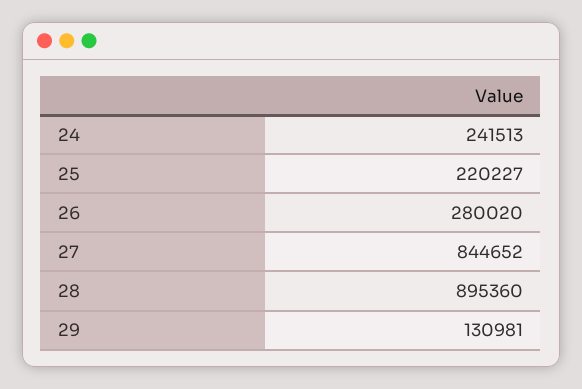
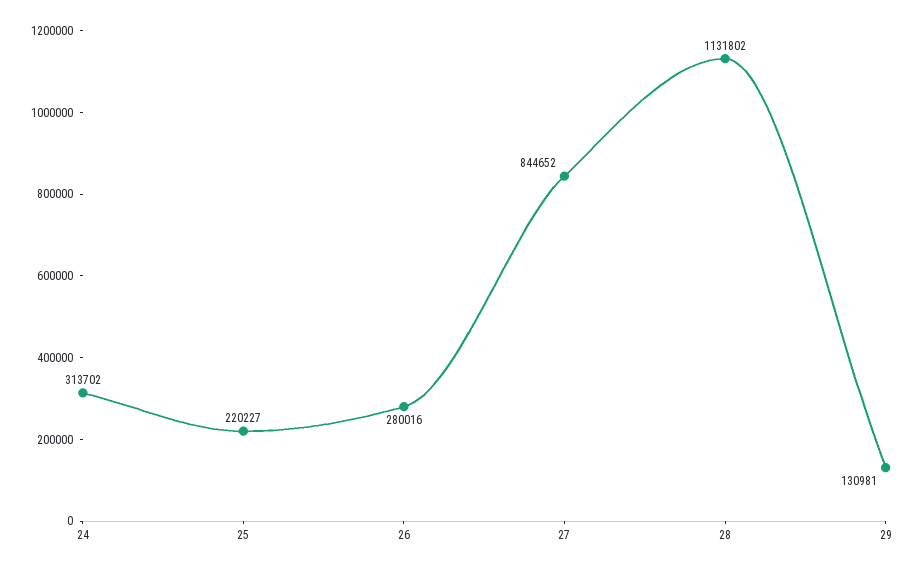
  {
-   "24": 241513,
+   "24": 313702,
    "25": 220227,
-   "26": 280020,
+   "26": 280016,
    "27": 844652,
-   "28": 895360,
+   "28": 1131802,
    "29": 130981
  }

